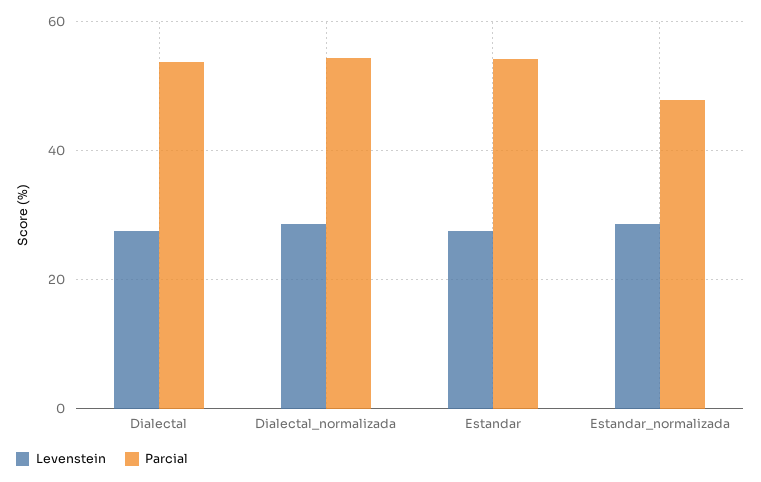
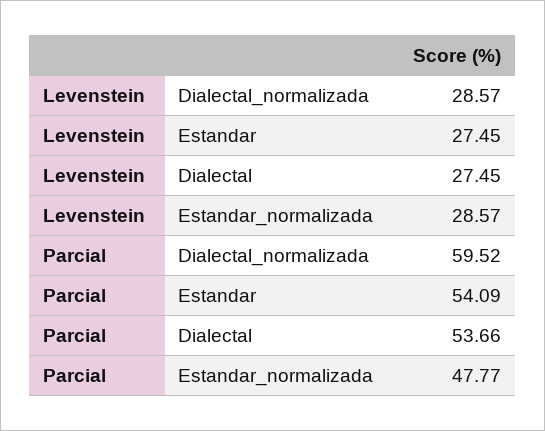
  {
    "Levenstein": {
      "Dialectal": 27.45,
      "Dialectal_normalizada": 28.57,
      "Estandar": 27.45,
      "Estandar_normalizada": 28.57
    },
    "Parcial": {
      "Dialectal": 53.66,
-     "Dialectal_normalizada": 54,
+     "Dialectal_normalizada": 59.52,
      "Estandar": 54.09,
      "Estandar_normalizada": 47.77
    }
  }

